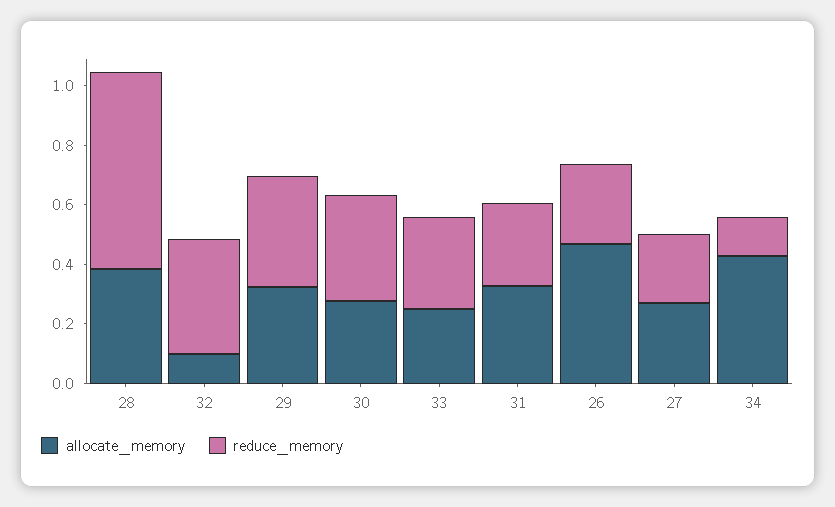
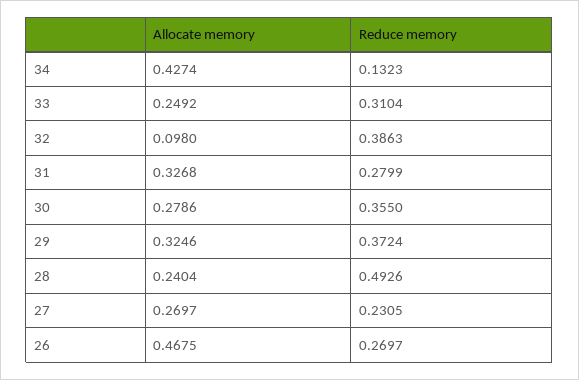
  {
    "allocate_memory": {
-     "28": 0.4,
+     "28": 0.2404,
      "32": 0.098,
      "29": 0.3246,
      "30": 0.2786,
      "33": 0.2492,
      "31": 0.3268,
      "26": 0.4675,
      "27": 0.2697,
      "34": 0.4274
    },
    "reduce_memory": {
-     "28": 0.65,
+     "28": 0.4926,
      "32": 0.3863,
      "29": 0.3724,
      "30": 0.355,
      "33": 0.3104,
      "31": 0.2799,
      "26": 0.2697,
      "27": 0.2305,
      "34": 0.1323
    }
  }

